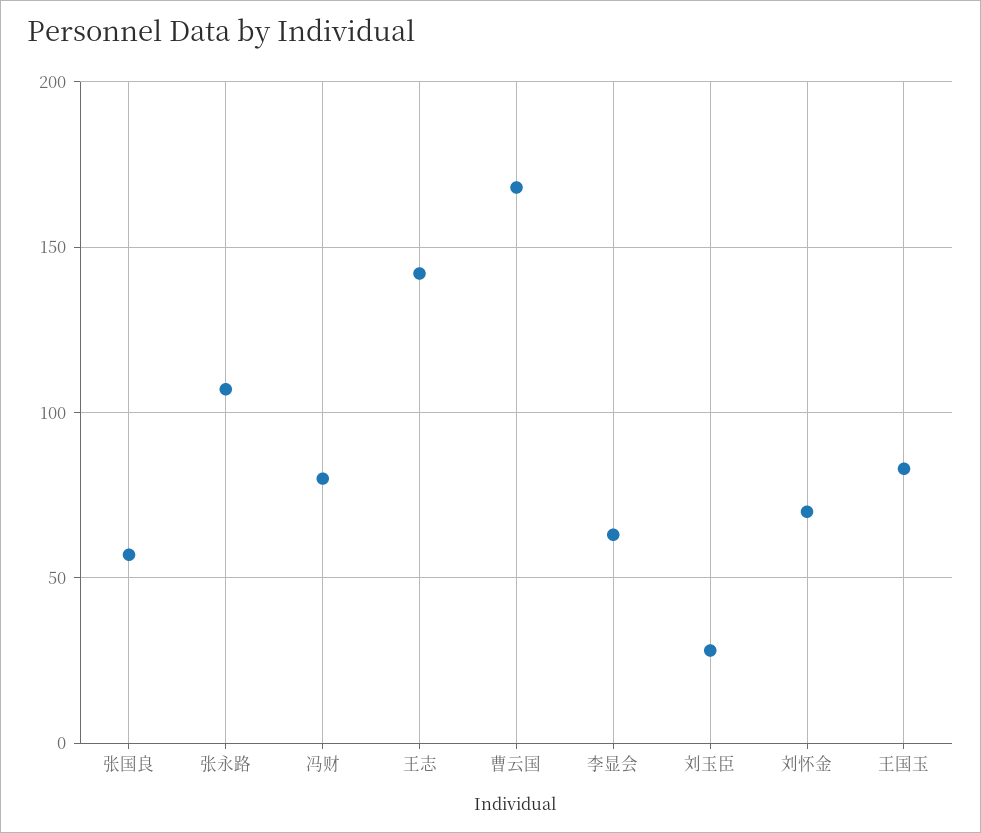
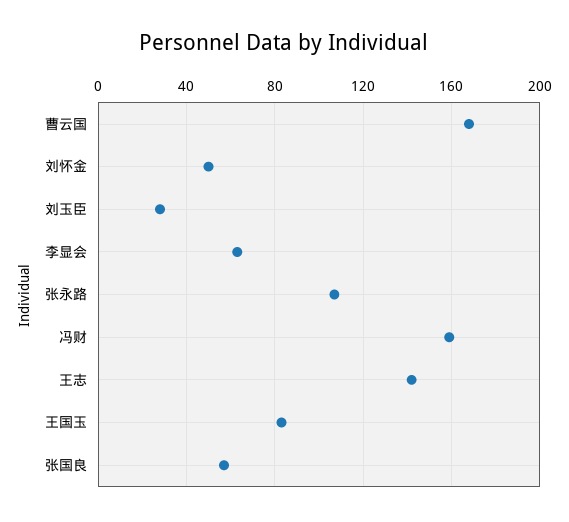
  {
    "张国良": 55,
    "张永路": 105,
-   "冯财": 80,
+   "冯财": 160,
    "王志": 140,
    "曹云国": 170,
    "李显会": 65,
    "刘玉臣": 30,
-   "刘怀金": 70,
+   "刘怀金": 50,
    "王国玉": 85
  }

